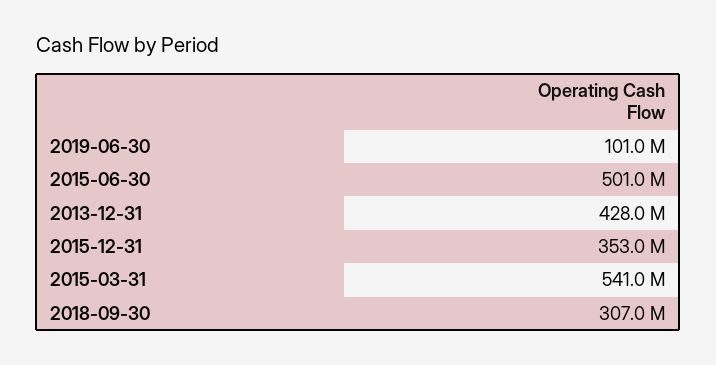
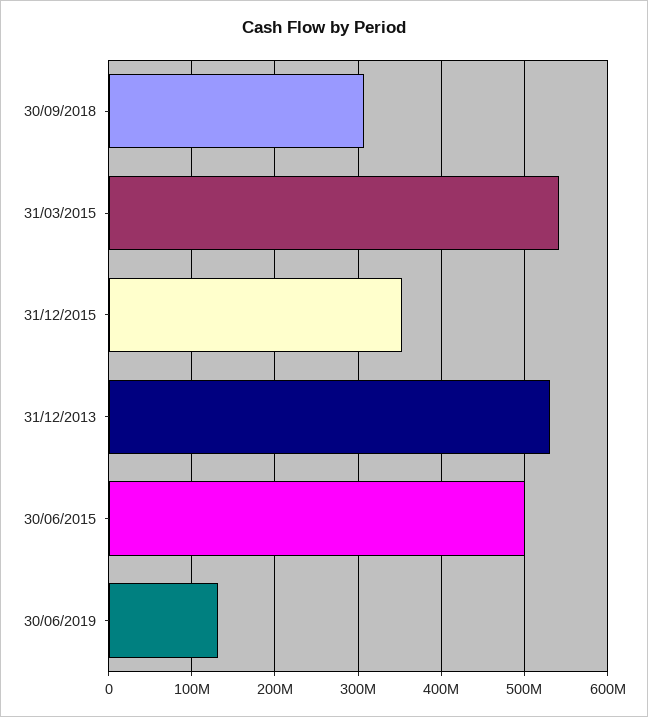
  {
-   "2019-06-30": 101000000,
+   "2019-06-30": 130000000,
    "2015-06-30": 501000000,
-   "2013-12-31": 428000000,
+   "2013-12-31": 530000000,
    "2015-12-31": 353000000,
    "2015-03-31": 541000000,
    "2018-09-30": 307000000
  }

